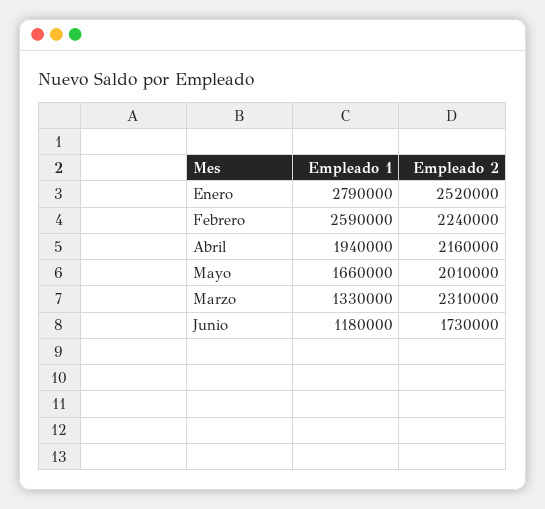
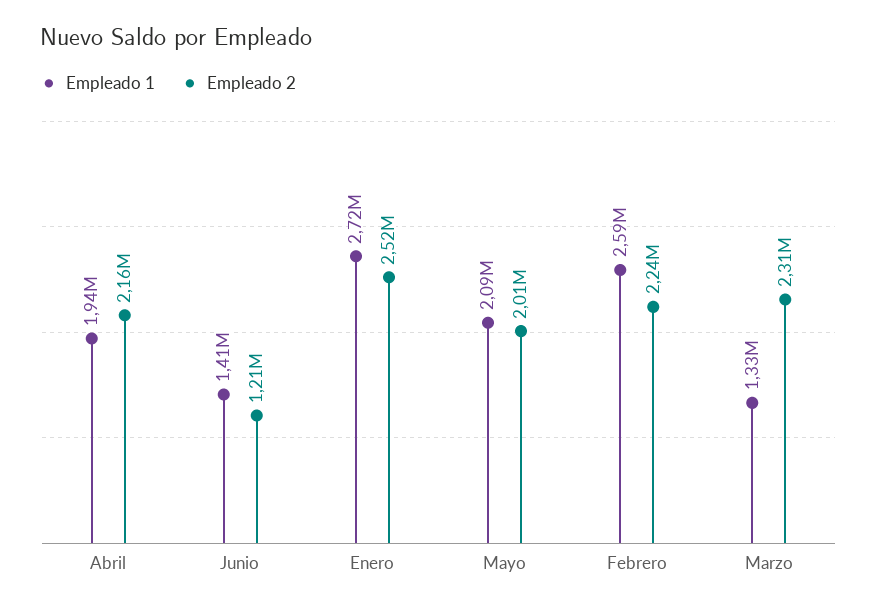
  {
    "Empleado 1": {
-     "Enero": 2790000,
+     "Enero": 2720000,
      "Febrero": 2590000,
      "Abril": 1940000,
-     "Mayo": 1660000,
+     "Mayo": 2090000,
      "Marzo": 1330000,
-     "Junio": 1180000
+     "Junio": 1410000
    },
    "Empleado 2": {
      "Enero": 2520000,
      "Febrero": 2240000,
      "Abril": 2160000,
      "Mayo": 2010000,
      "Marzo": 2310000,
-     "Junio": 1730000
+     "Junio": 1210000
    }
  }

